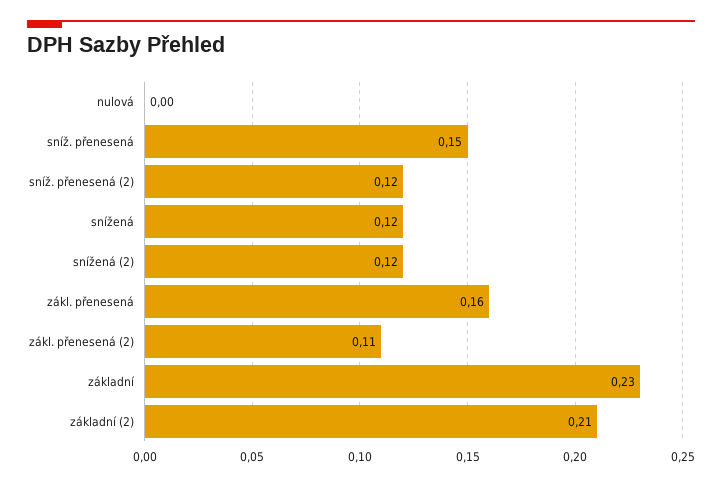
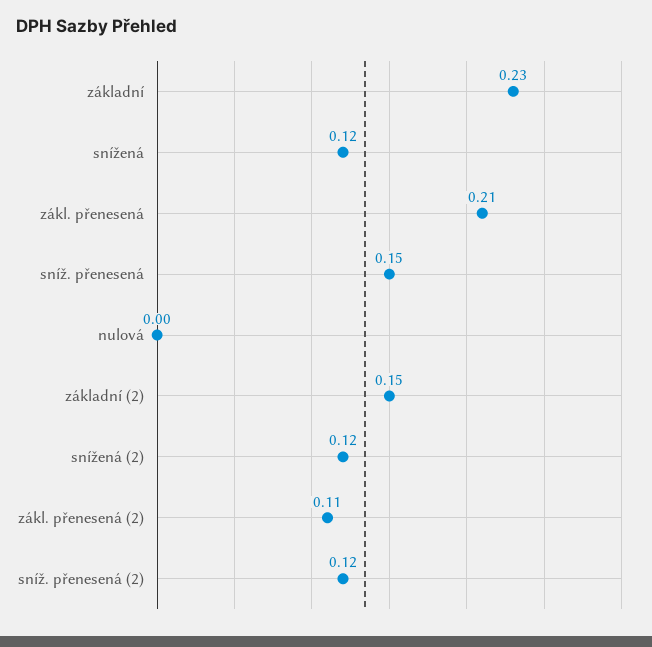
  {
    "nulová": 0,
    "sníž. přenesená": 0.15,
    "sníž. přenesená (2)": 0.12,
    "snížená": 0.12,
    "snížená (2)": 0.12,
-   "zákl. přenesená": 0.16,
+   "zákl. přenesená": 0.21,
    "zákl. přenesená (2)": 0.11,
    "základní": 0.23,
-   "základní (2)": 0.21
+   "základní (2)": 0.15
  }

